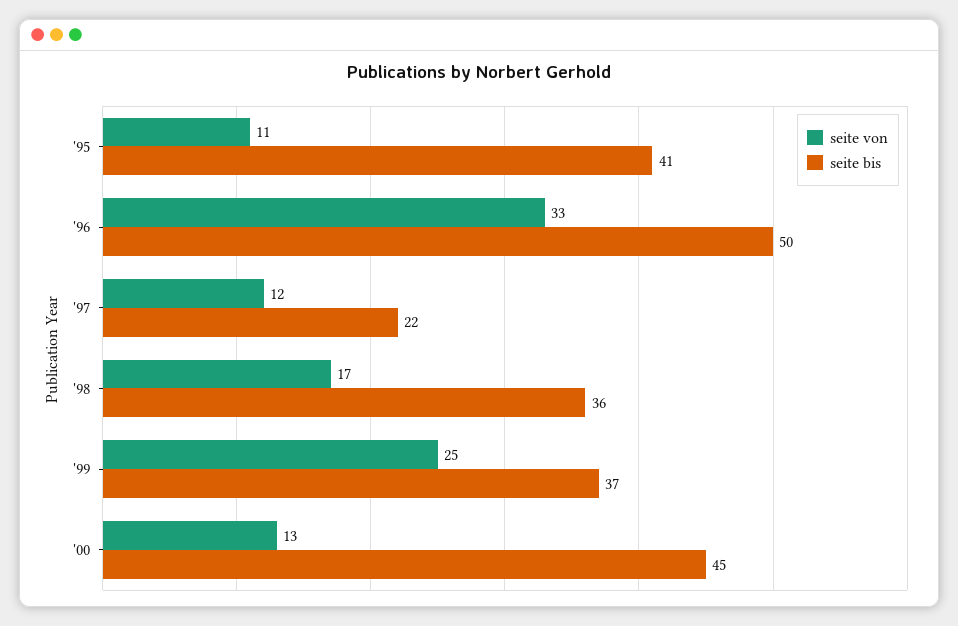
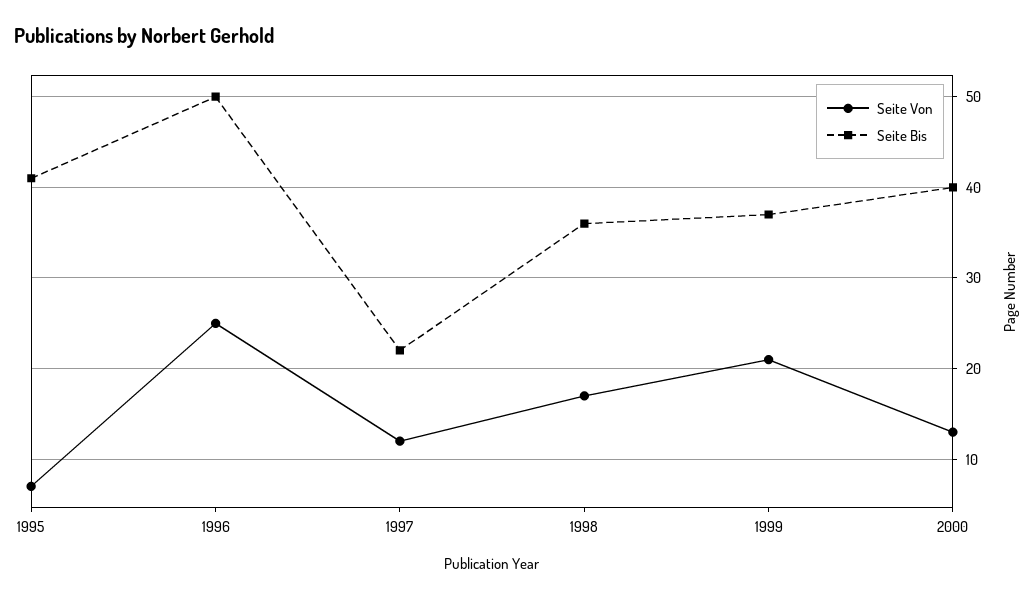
  {
    "seite von": {
-     "'95": 11,
+     "'95": 7,
-     "'96": 33,
+     "'96": 25,
      "'97": 12,
      "'98": 17,
-     "'99": 25,
+     "'99": 21,
      "'00": 13
    },
    "seite bis": {
      "'95": 41,
      "'96": 50,
      "'97": 22,
      "'98": 36,
      "'99": 37,
-     "'00": 45
+     "'00": 40
    }
  }

